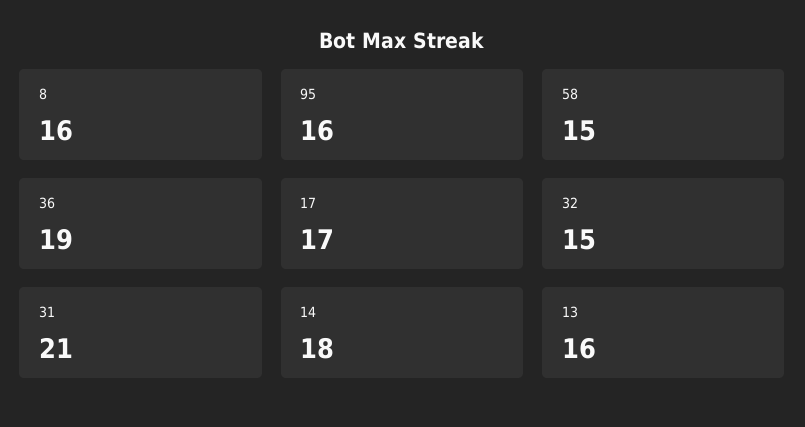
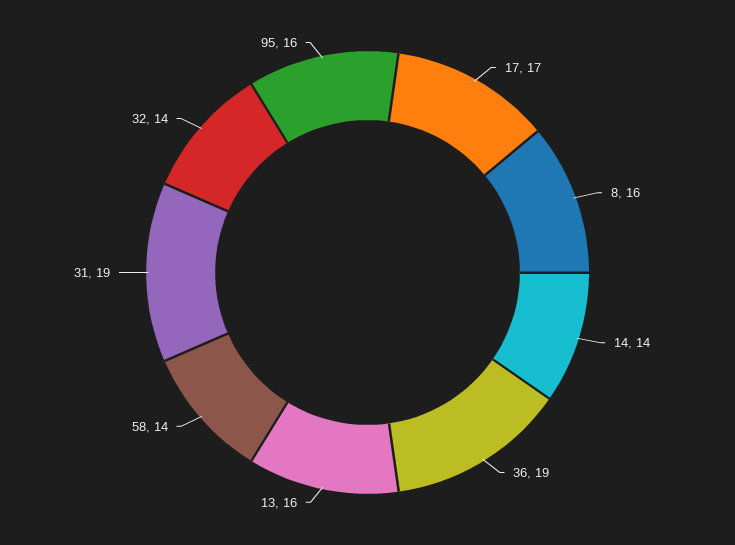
  {
    "8": 16,
    "95": 16,
-   "58": 15,
+   "58": 14,
    "36": 19,
    "17": 17,
-   "32": 15,
+   "32": 14,
-   "31": 21,
+   "31": 19,
-   "14": 18,
+   "14": 14,
    "13": 16
  }

